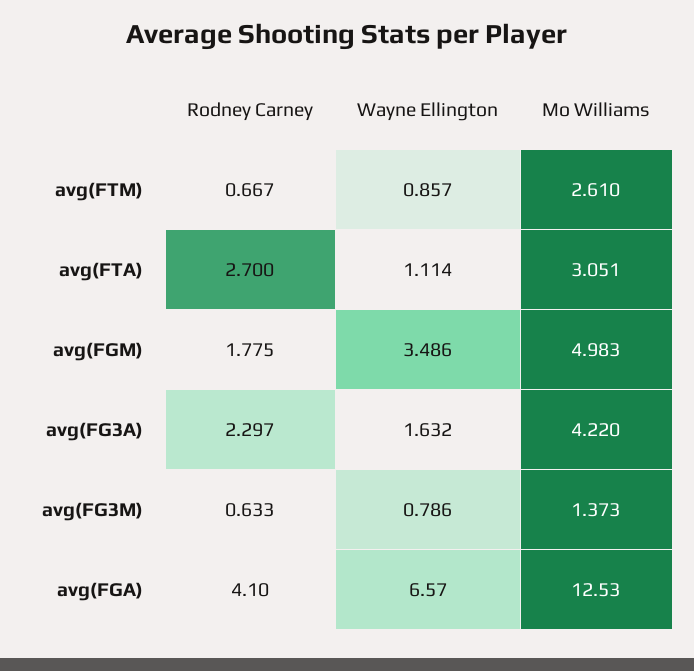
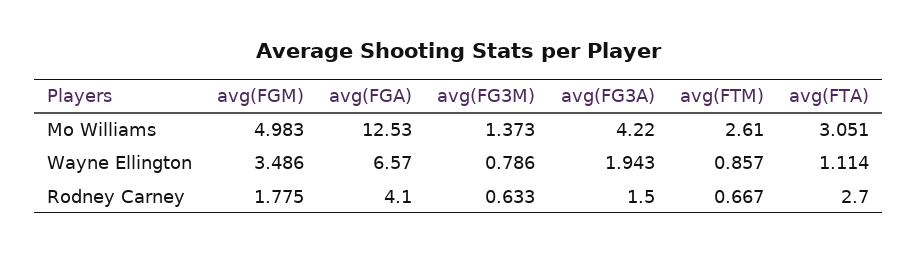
  {
    "Rodney Carney": {
      "avg(FTM)": 0.667,
      "avg(FTA)": 2.7,
      "avg(FGM)": 1.775,
-     "avg(FG3A)": 2.297,
+     "avg(FG3A)": 1.5,
      "avg(FG3M)": 0.633,
      "avg(FGA)": 4.1
    },
    "Wayne Ellington": {
      "avg(FTM)": 0.857,
      "avg(FTA)": 1.114,
      "avg(FGM)": 3.486,
-     "avg(FG3A)": 1.632,
+     "avg(FG3A)": 1.943,
      "avg(FG3M)": 0.786,
      "avg(FGA)": 6.57
    },
    "Mo Williams": {
      "avg(FTM)": 2.61,
      "avg(FTA)": 3.051,
      "avg(FGM)": 4.983,
      "avg(FG3A)": 4.22,
      "avg(FG3M)": 1.373,
      "avg(FGA)": 12.53
    }
  }

